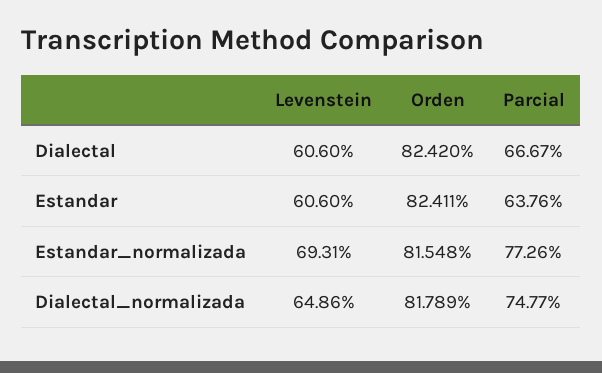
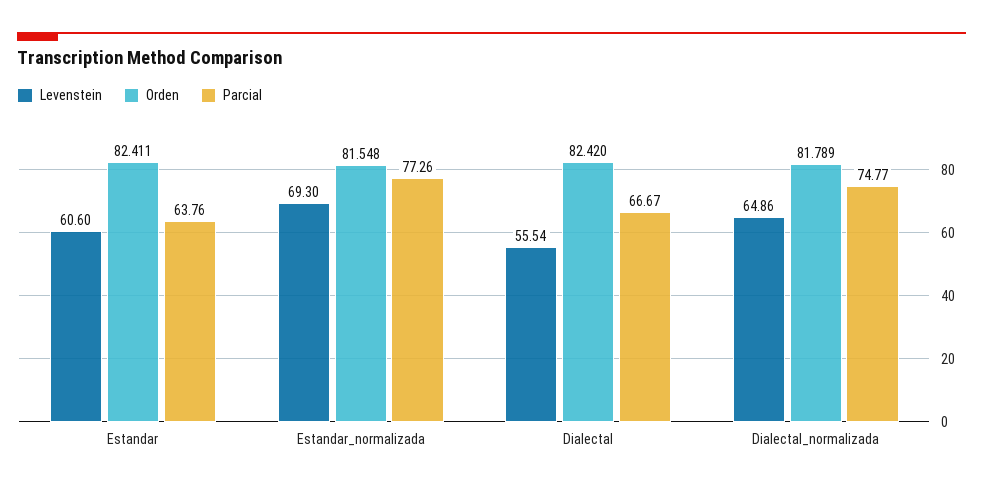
  {
    "Levenstein": {
-     "Dialectal": 60.6,
+     "Dialectal": 55.54,
      "Estandar": 60.6,
-     "Estandar_normalizada": 69.31,
+     "Estandar_normalizada": 69.3,
      "Dialectal_normalizada": 64.86
    },
    "Orden": {
      "Dialectal": 82.42,
      "Estandar": 82.411,
      "Estandar_normalizada": 81.548,
      "Dialectal_normalizada": 81.789
    },
    "Parcial": {
      "Dialectal": 66.67,
      "Estandar": 63.76,
      "Estandar_normalizada": 77.26,
      "Dialectal_normalizada": 74.77
    }
  }

